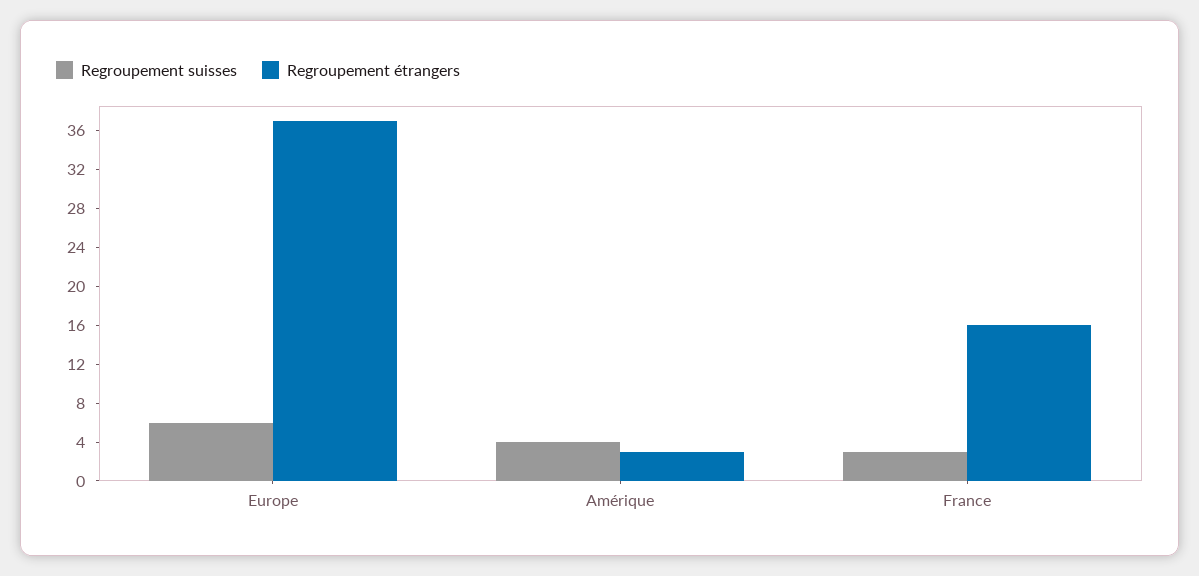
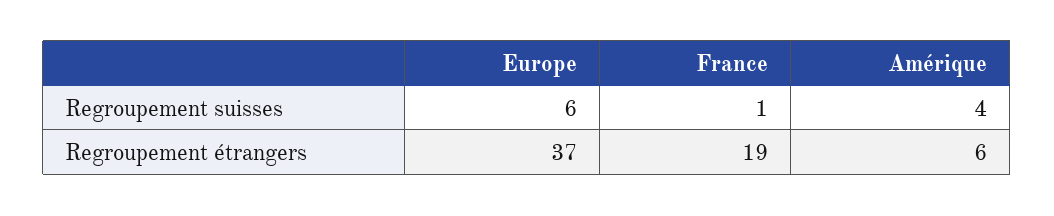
  {
    "Regroupement suisses": {
      "Europe": 6,
      "Amérique": 4,
-     "France": 3
+     "France": 1
    },
    "Regroupement étrangers": {
      "Europe": 37,
-     "Amérique": 3,
+     "Amérique": 6,
-     "France": 16
+     "France": 19
    }
  }

